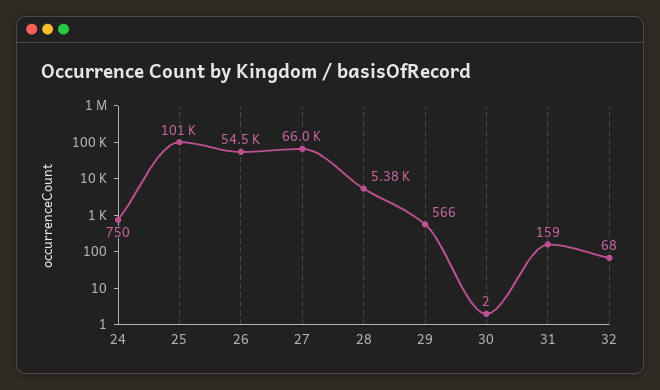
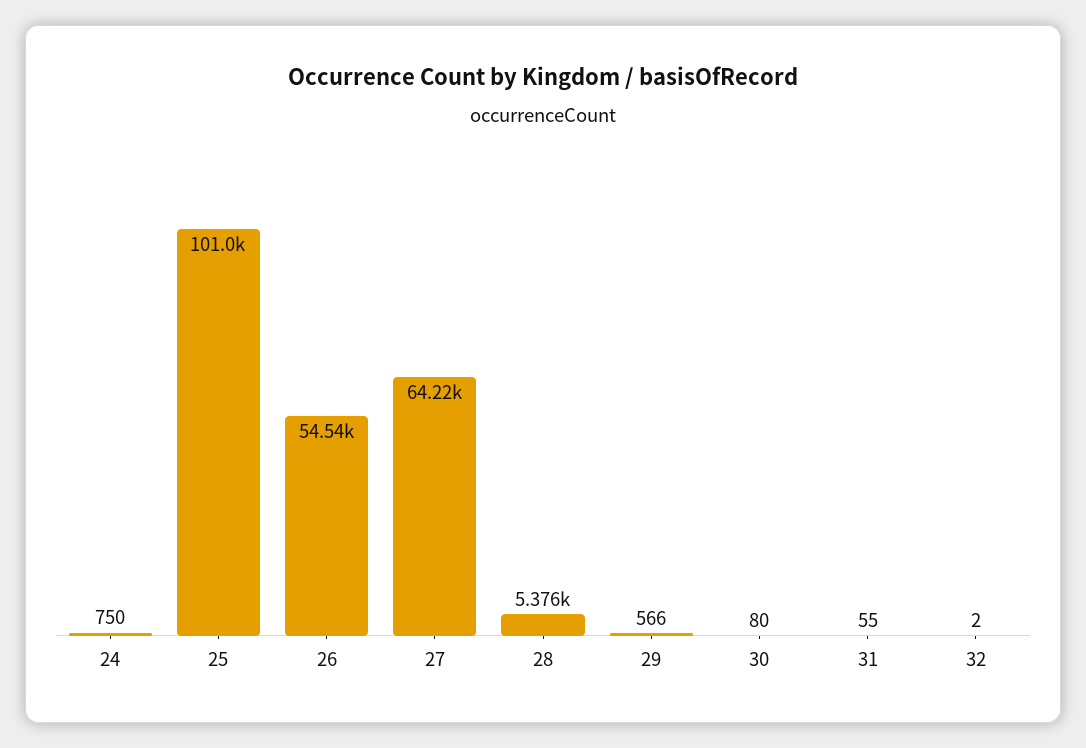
  {
    "24": 750,
    "25": 101000,
    "26": 54540,
-   "27": 66000,
+   "27": 64220,
    "28": 5376,
    "29": 566,
-   "30": 2,
+   "30": 80,
-   "31": 159,
+   "31": 55,
-   "32": 68
+   "32": 2
  }

